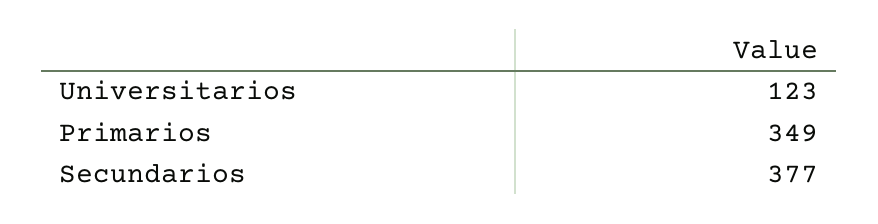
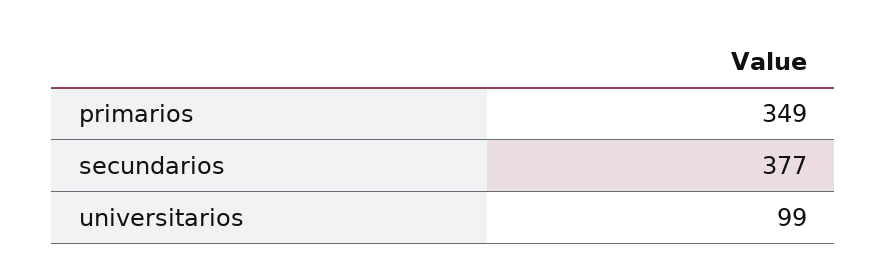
  {
-   "Universitarios": 123,
+   "Universitarios": 99,
    "Primarios": 349,
    "Secundarios": 377
  }

